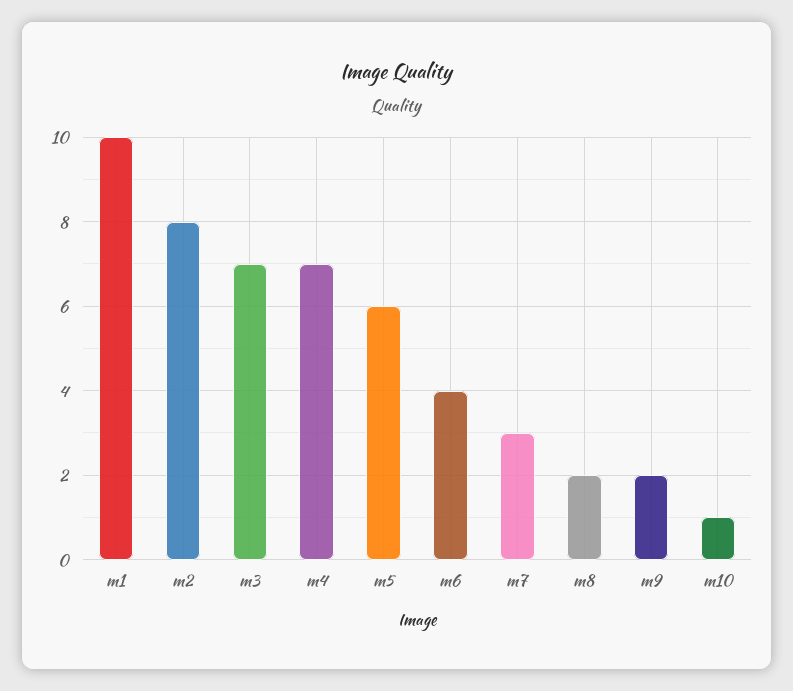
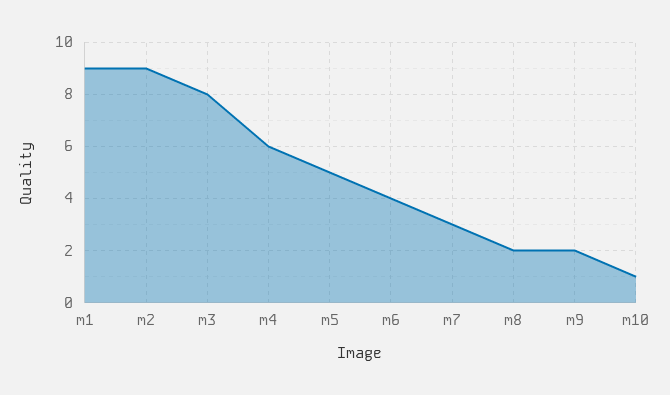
  {
-   "m1": 10,
+   "m1": 9,
-   "m2": 8,
+   "m2": 9,
-   "m3": 7,
+   "m3": 8,
-   "m4": 7,
+   "m4": 6,
-   "m5": 6,
+   "m5": 5,
    "m6": 4,
    "m7": 3,
    "m8": 2,
    "m9": 2,
    "m10": 1
  }

